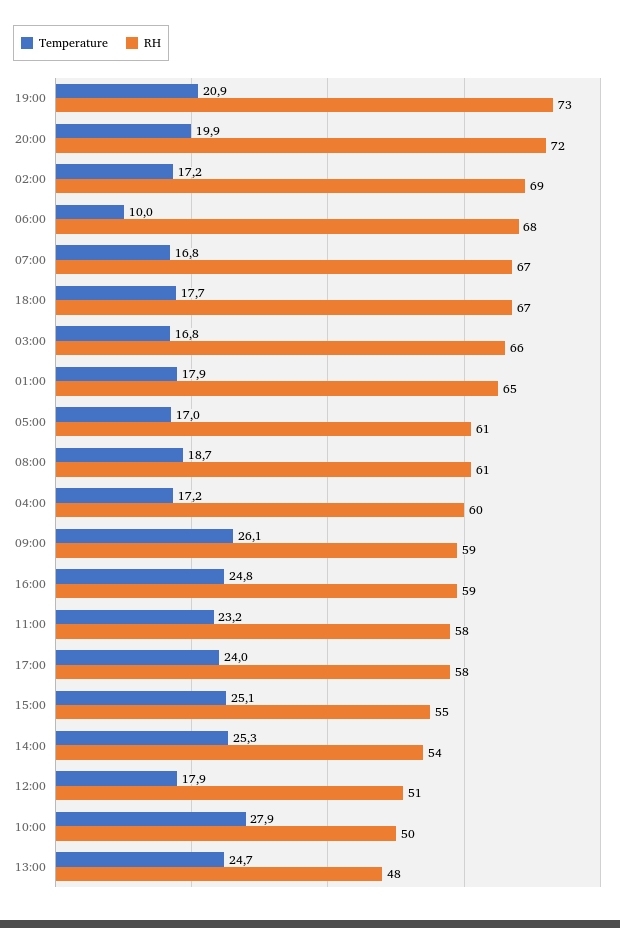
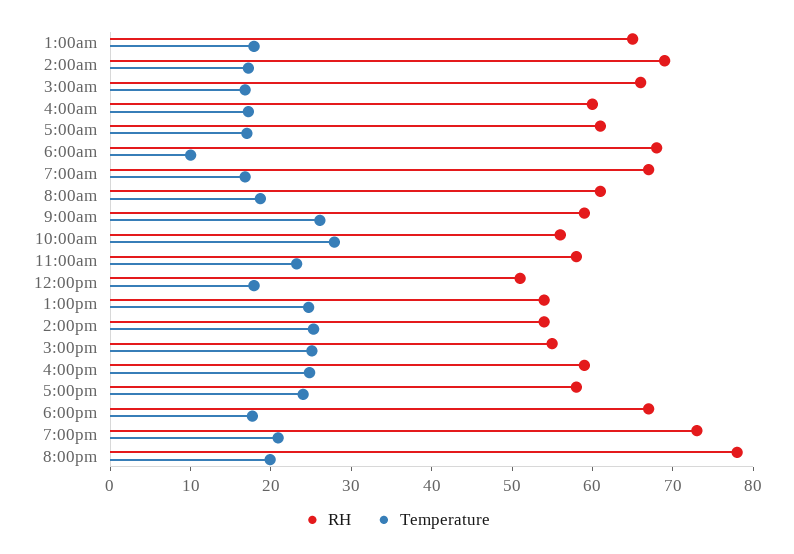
  {
    "Temperature": {
      "19:00": 20.9,
      "20:00": 19.9,
      "02:00": 17.2,
      "06:00": 10,
      "07:00": 16.8,
      "18:00": 17.7,
      "03:00": 16.8,
      "01:00": 17.9,
      "05:00": 17,
      "08:00": 18.7,
      "04:00": 17.2,
      "09:00": 26.1,
      "16:00": 24.8,
      "11:00": 23.2,
      "17:00": 24,
      "15:00": 25.1,
      "14:00": 25.3,
      "12:00": 17.9,
      "10:00": 27.9,
      "13:00": 24.7
    },
    "RH": {
      "19:00": 73,
-     "20:00": 72,
+     "20:00": 78,
      "02:00": 69,
      "06:00": 68,
      "07:00": 67,
      "18:00": 67,
      "03:00": 66,
      "01:00": 65,
      "05:00": 61,
      "08:00": 61,
      "04:00": 60,
      "09:00": 59,
      "16:00": 59,
      "11:00": 58,
      "17:00": 58,
      "15:00": 55,
      "14:00": 54,
      "12:00": 51,
-     "10:00": 50,
+     "10:00": 56,
-     "13:00": 48
+     "13:00": 54
    }
  }

